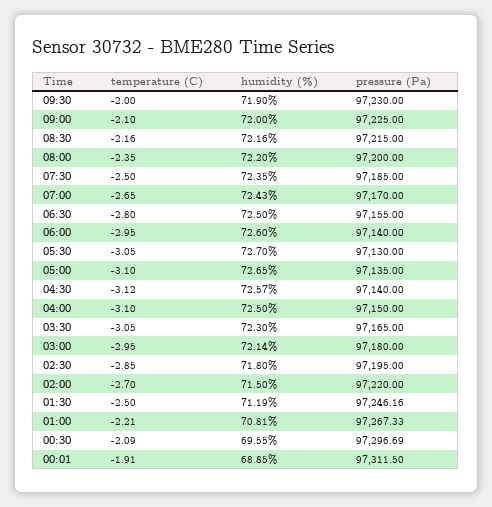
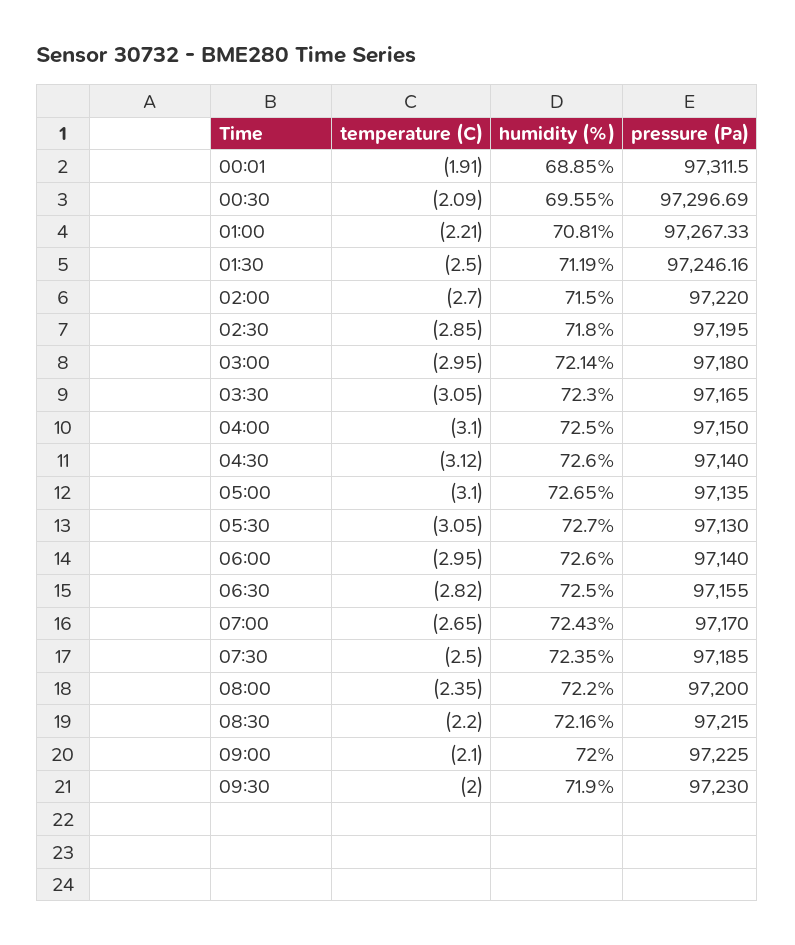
  {
    "temperature (C)": {
      "09:30": -2,
      "09:00": -2.1,
-     "08:30": -2.16,
+     "08:30": -2.2,
      "08:00": -2.35,
      "07:30": -2.5,
      "07:00": -2.65,
-     "06:30": -2.8,
+     "06:30": -2.82,
      "06:00": -2.95,
      "05:30": -3.05,
      "05:00": -3.1,
      "04:30": -3.12,
      "04:00": -3.1,
      "03:30": -3.05,
      "03:00": -2.95,
      "02:30": -2.85,
      "02:00": -2.7,
      "01:30": -2.5,
      "01:00": -2.21,
      "00:30": -2.09,
      "00:01": -1.91
    },
    "humidity (%)": {
      "09:30": 71.9,
      "09:00": 72,
      "08:30": 72.16,
      "08:00": 72.2,
      "07:30": 72.35,
      "07:00": 72.43,
      "06:30": 72.5,
      "06:00": 72.6,
      "05:30": 72.7,
      "05:00": 72.65,
-     "04:30": 72.57,
+     "04:30": 72.6,
      "04:00": 72.5,
      "03:30": 72.3,
      "03:00": 72.14,
      "02:30": 71.8,
      "02:00": 71.5,
      "01:30": 71.19,
      "01:00": 70.81,
      "00:30": 69.55,
      "00:01": 68.85
    },
    "pressure (Pa)": {
      "09:30": 97230,
      "09:00": 97225,
      "08:30": 97215,
      "08:00": 97200,
      "07:30": 97185,
      "07:00": 97170,
      "06:30": 97155,
      "06:00": 97140,
      "05:30": 97130,
      "05:00": 97135,
      "04:30": 97140,
      "04:00": 97150,
      "03:30": 97165,
      "03:00": 97180,
      "02:30": 97195,
      "02:00": 97220,
      "01:30": 97246.16,
      "01:00": 97267.33,
      "00:30": 97296.69,
      "00:01": 97311.5
    }
  }

